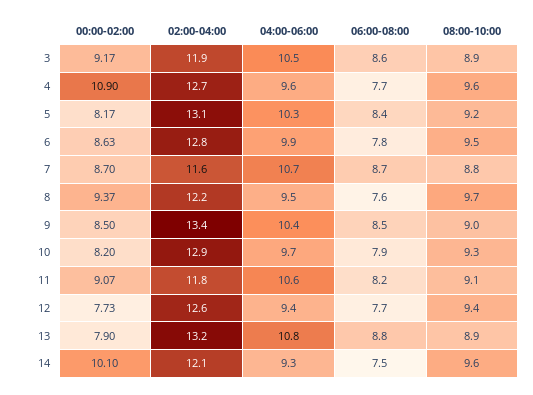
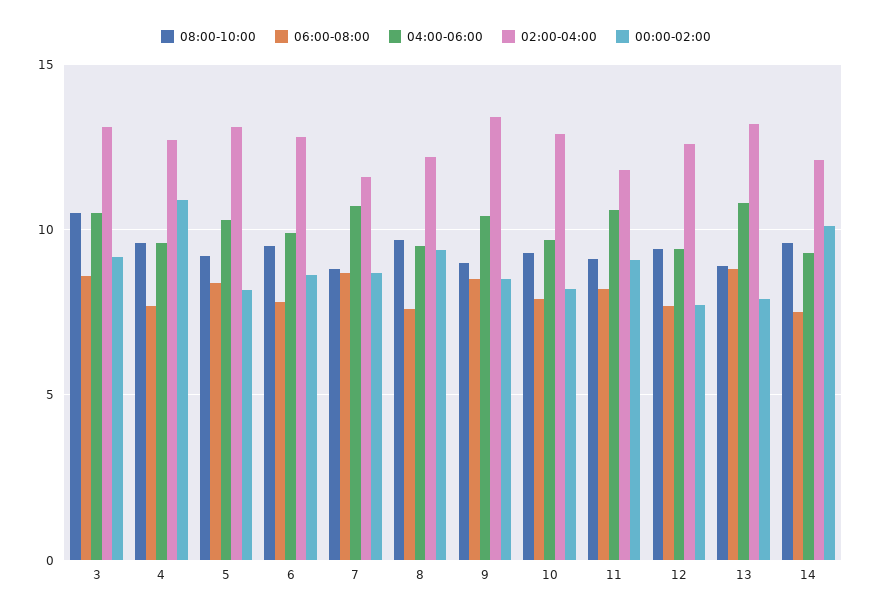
  {
    "00:00-02:00": {
      "3": 9.17,
      "4": 10.9,
      "5": 8.17,
      "6": 8.63,
      "7": 8.7,
      "8": 9.37,
      "9": 8.5,
      "10": 8.2,
      "11": 9.07,
      "12": 7.73,
      "13": 7.9,
      "14": 10.1
    },
    "02:00-04:00": {
-     "3": 11.9,
+     "3": 13,
      "4": 12.7,
      "5": 13.1,
      "6": 12.8,
      "7": 11.6,
      "8": 12.2,
      "9": 13.4,
      "10": 12.9,
      "11": 11.8,
      "12": 12.6,
      "13": 13.2,
      "14": 12.1
    },
    "04:00-06:00": {
      "3": 10.5,
      "4": 9.6,
      "5": 10.3,
      "6": 9.9,
      "7": 10.7,
      "8": 9.5,
      "9": 10.4,
      "10": 9.7,
      "11": 10.6,
      "12": 9.4,
      "13": 10.8,
      "14": 9.3
    },
    "06:00-08:00": {
      "3": 8.6,
      "4": 7.7,
      "5": 8.4,
      "6": 7.8,
      "7": 8.7,
      "8": 7.6,
      "9": 8.5,
      "10": 7.9,
      "11": 8.2,
      "12": 7.7,
      "13": 8.8,
      "14": 7.5
    },
    "08:00-10:00": {
-     "3": 8.9,
+     "3": 10.5,
      "4": 9.6,
      "5": 9.2,
      "6": 9.5,
      "7": 8.8,
      "8": 9.7,
      "9": 9,
      "10": 9.3,
      "11": 9.1,
      "12": 9.4,
      "13": 8.9,
      "14": 9.6
    }
  }

